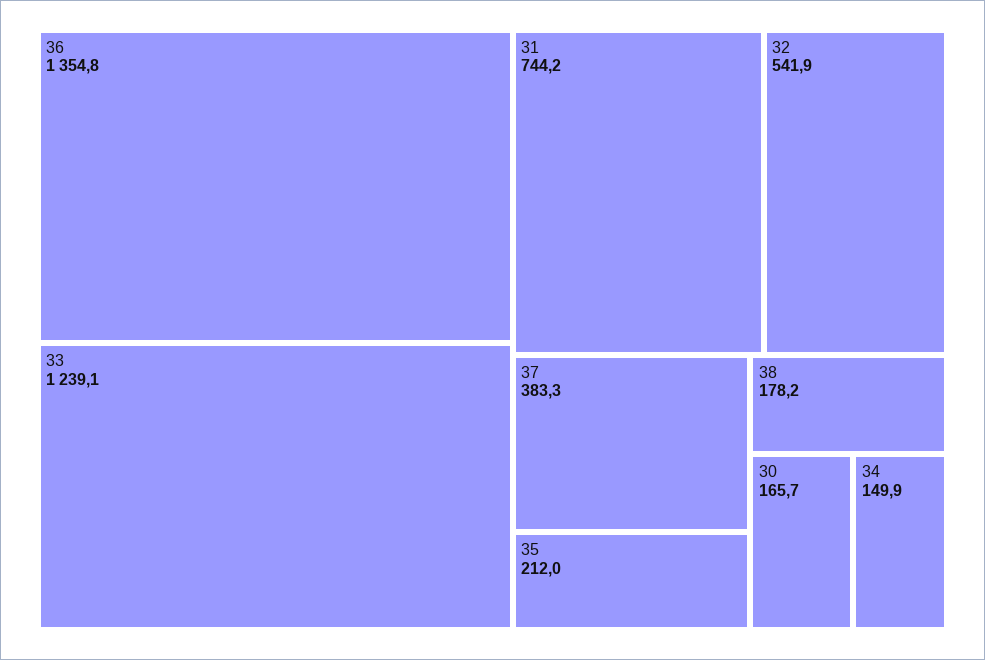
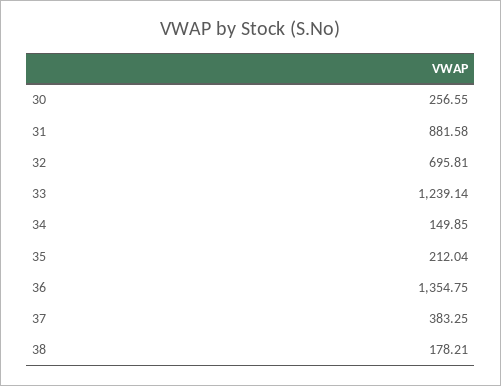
  {
    "36": 1354.75,
    "33": 1239.14,
-   "31": 744.2,
+   "31": 881.58,
-   "32": 541.9,
+   "32": 695.81,
    "37": 383.25,
    "35": 212.04,
    "38": 178.21,
-   "30": 165.7,
+   "30": 256.55,
    "34": 149.85
  }

